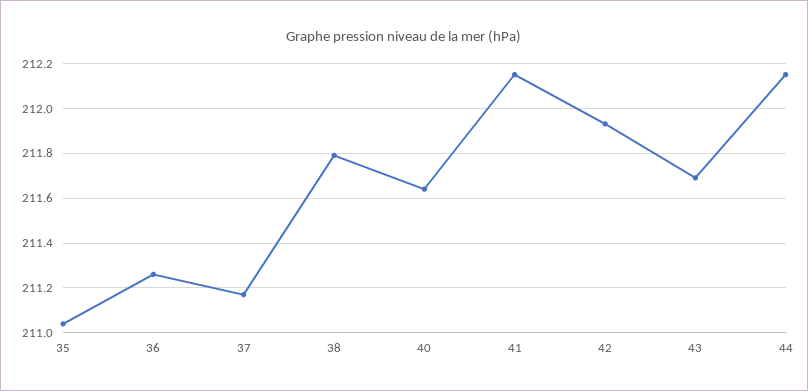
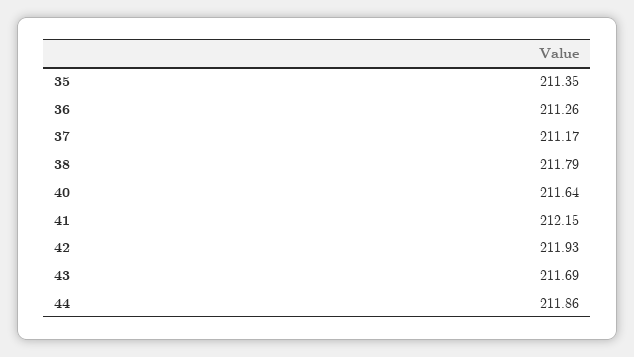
  {
-   "35": 211.05,
+   "35": 211.35,
    "36": 211.26,
    "37": 211.17,
    "38": 211.79,
    "40": 211.64,
    "41": 212.15,
    "42": 211.93,
    "43": 211.69,
-   "44": 212.15
+   "44": 211.86
  }

